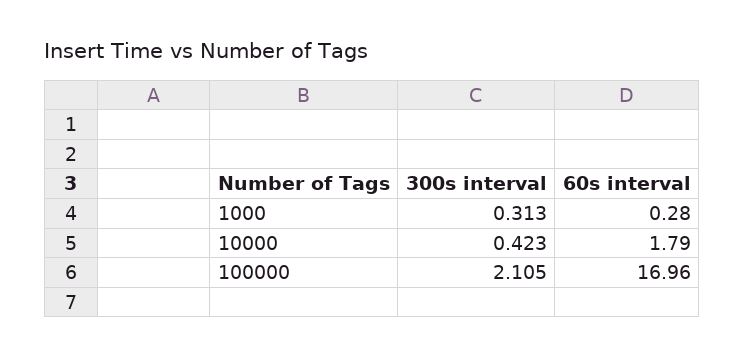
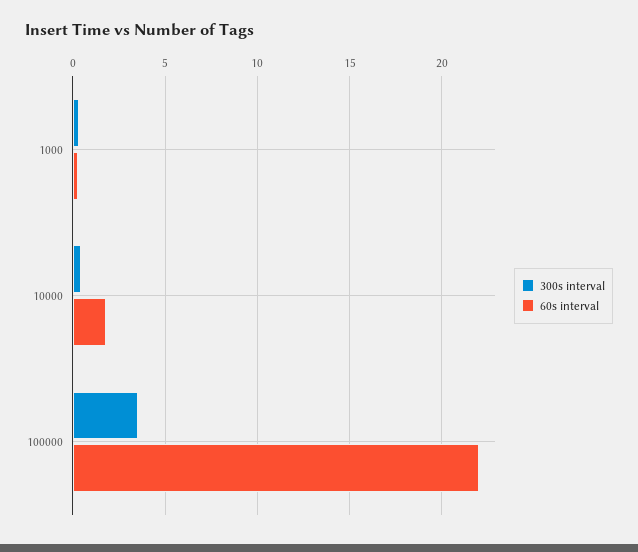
  {
    "300s interval": {
      "1000": 0.313,
      "10000": 0.423,
-     "100000": 2.105
+     "100000": 3.5
    },
    "60s interval": {
      "1000": 0.28,
      "10000": 1.79,
-     "100000": 16.96
+     "100000": 22
    }
  }

